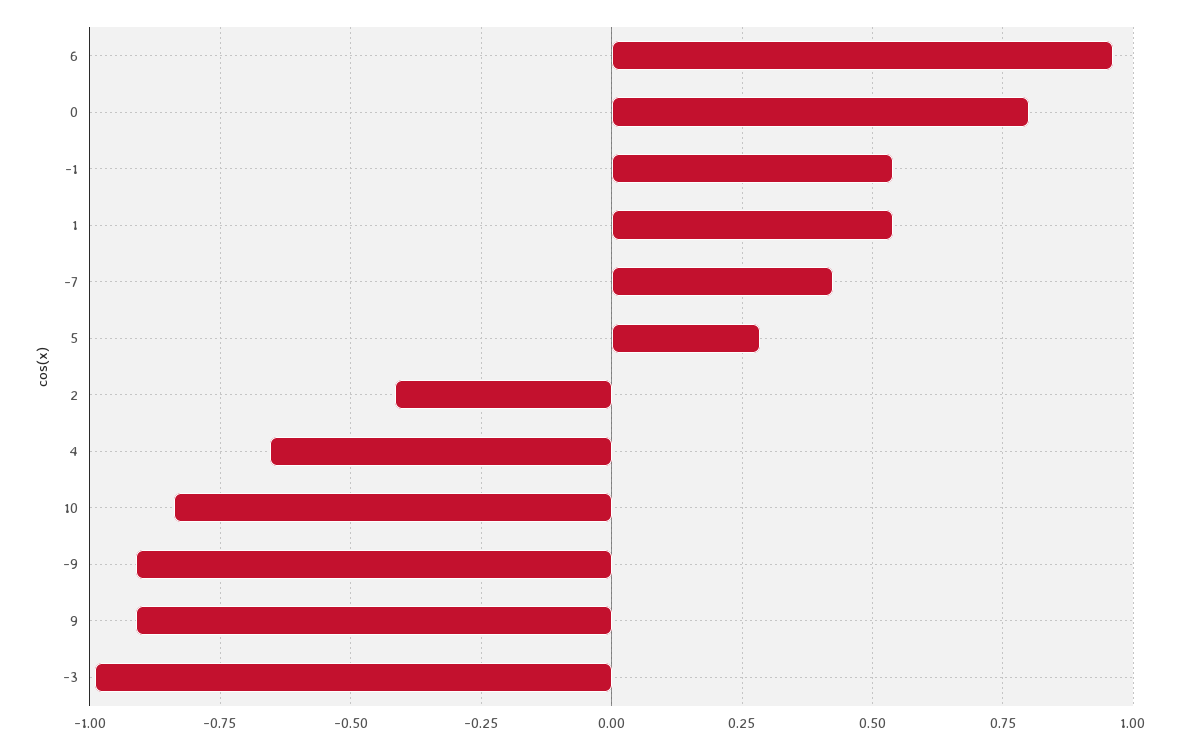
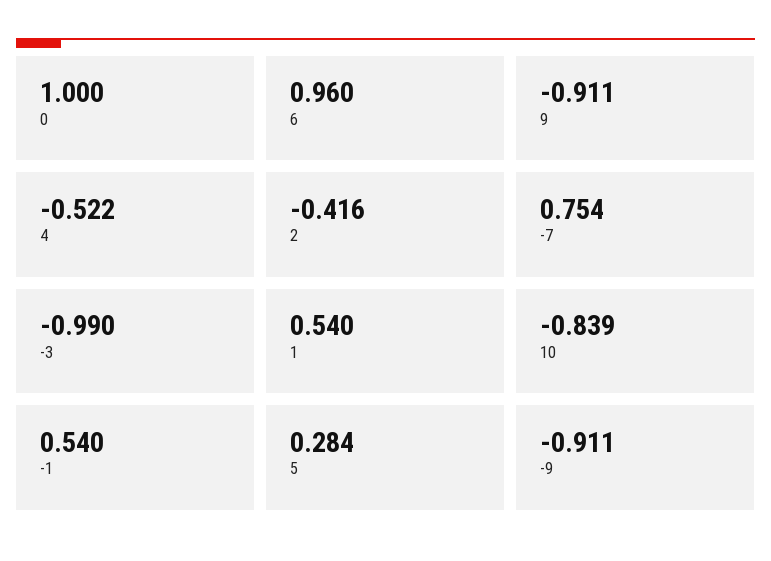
  {
    "6": 0.96,
-   "0": 0.8,
+   "0": 1,
    "-1": 0.54,
    "1": 0.54,
-   "-7": 0.425,
+   "-7": 0.754,
    "5": 0.284,
    "2": -0.416,
-   "4": -0.65,
+   "4": -0.522,
    "10": -0.839,
    "-9": -0.911,
    "9": -0.911,
    "-3": -0.99
  }

